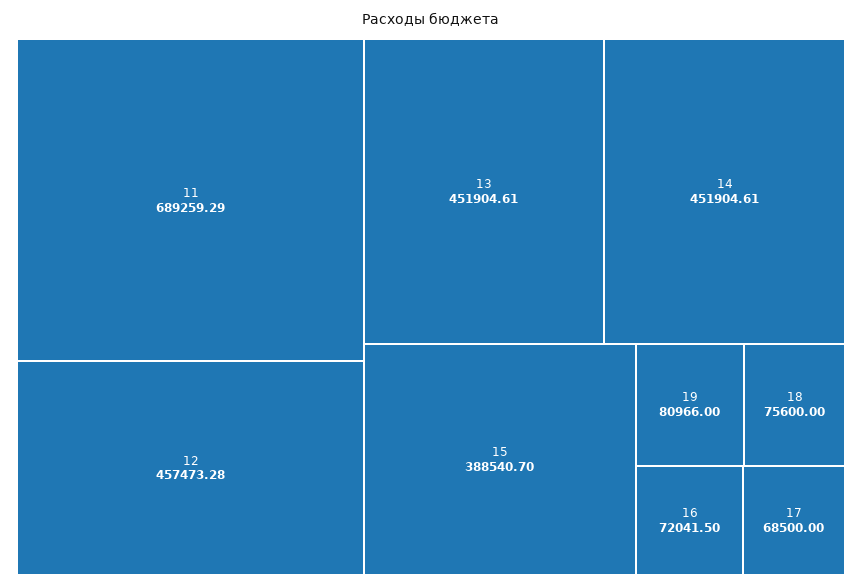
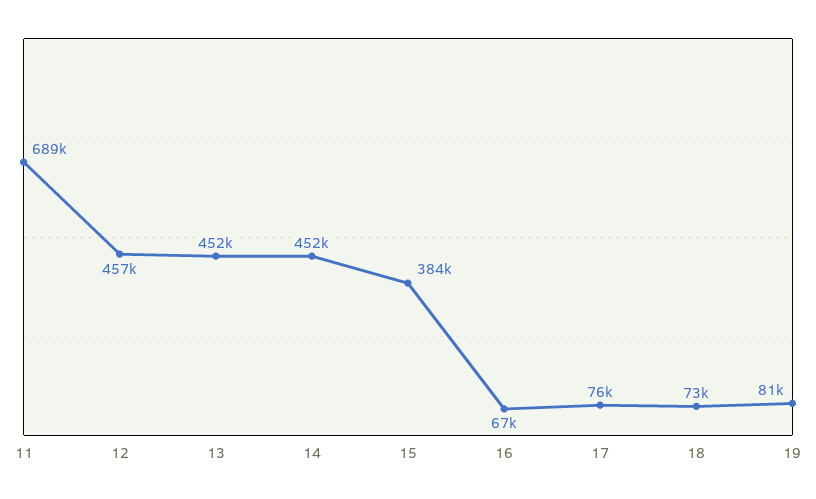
  {
    "11": 689259.29,
    "12": 457473.28,
    "13": 451904.61,
    "14": 451904.61,
-   "15": 388540.7,
+   "15": 384000,
    "19": 80966,
-   "18": 75600,
+   "18": 73000,
-   "16": 72041.5,
+   "16": 67000,
-   "17": 68500
+   "17": 76000
  }

